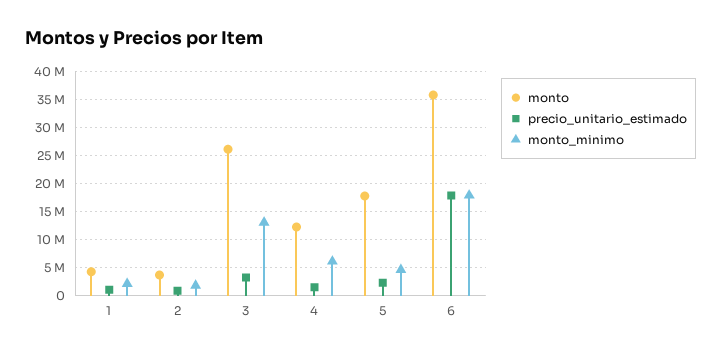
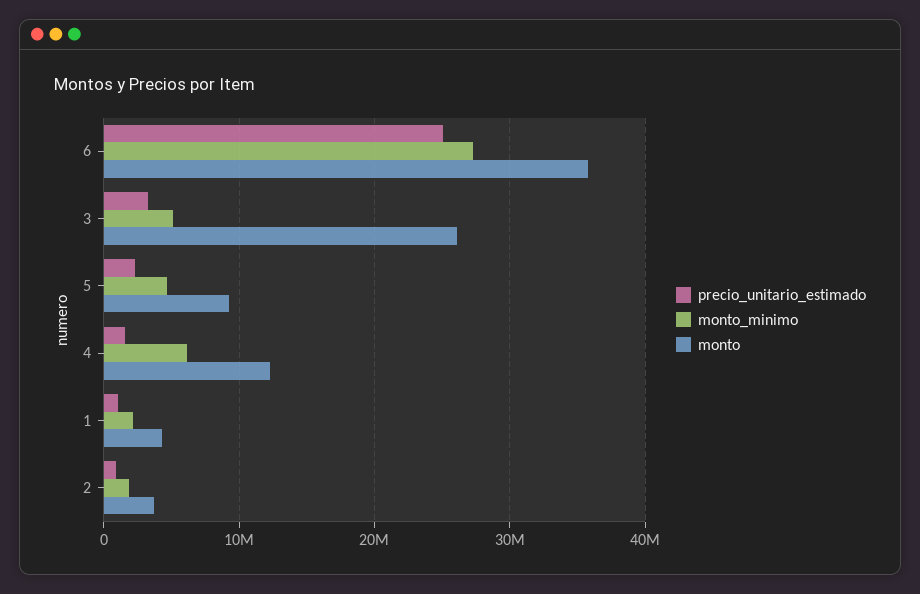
  {
    "monto": {
      "1": 4000000,
      "2": 4000000,
      "3": 26000000,
      "4": 12000000,
-     "5": 17500000,
+     "5": 9000000,
      "6": 36000000
    },
    "precio_unitario_estimado": {
      "1": 1000000,
      "2": 1000000,
      "3": 3000000,
      "4": 2000000,
      "5": 2000000,
-     "6": 17500000
+     "6": 25000000
    },
    "monto_minimo": {
      "1": 2000000,
      "2": 2000000,
-     "3": 12500000,
+     "3": 5000000,
      "4": 6000000,
      "5": 5000000,
-     "6": 17500000
+     "6": 27000000
    }
  }

